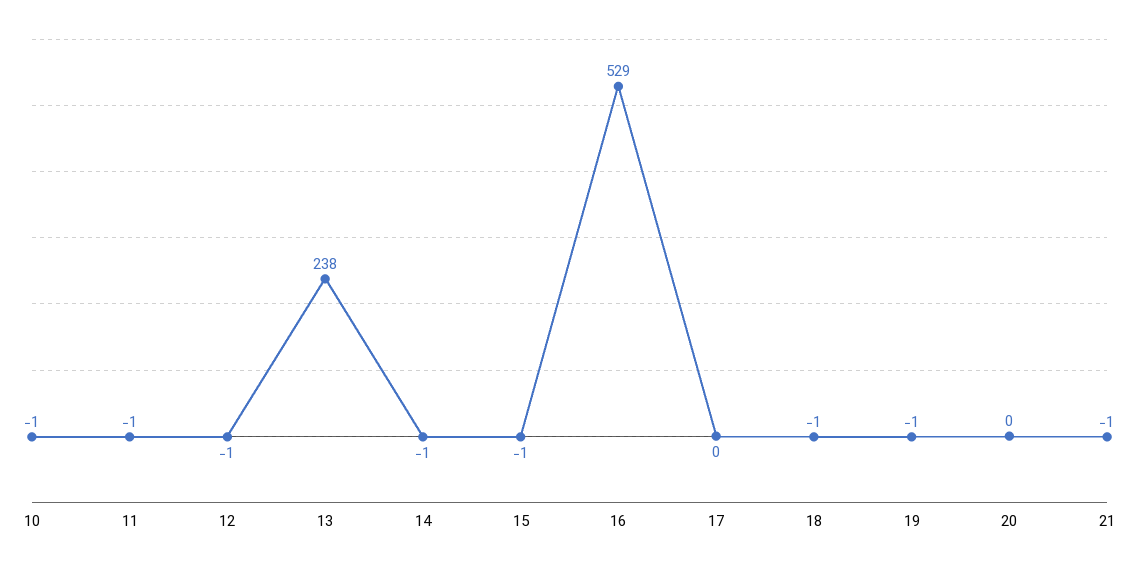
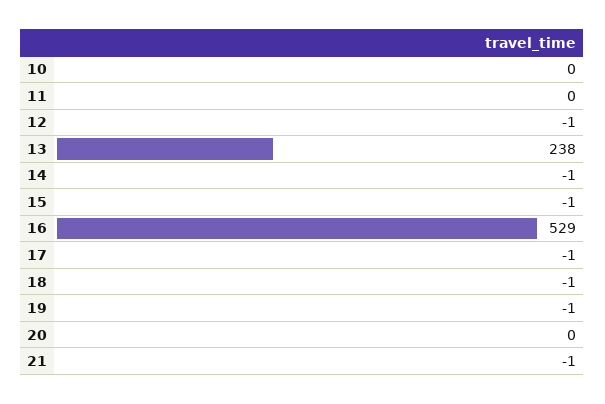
  {
-   "10": -1,
+   "10": 0,
-   "11": -1,
+   "11": 0,
    "12": -1,
    "13": 238,
    "14": -1,
    "15": -1,
    "16": 529,
-   "17": 0,
+   "17": -1,
    "18": -1,
    "19": -1,
    "20": 0,
    "21": -1
  }

